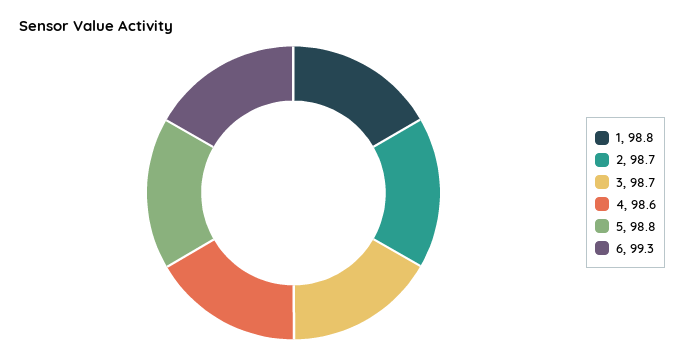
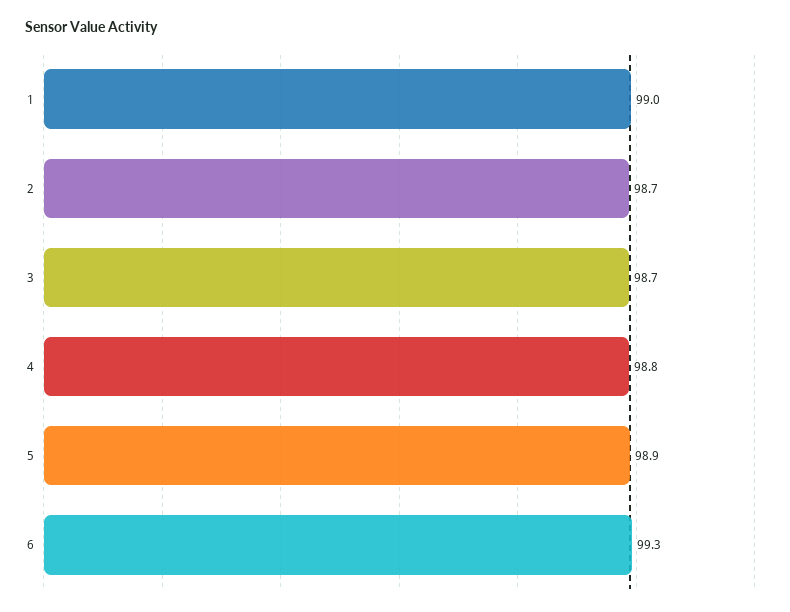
  {
-   "1": 98.8,
+   "1": 99,
    "2": 98.7,
    "3": 98.7,
-   "4": 98.6,
+   "4": 98.8,
-   "5": 98.8,
+   "5": 98.9,
    "6": 99.3
  }

